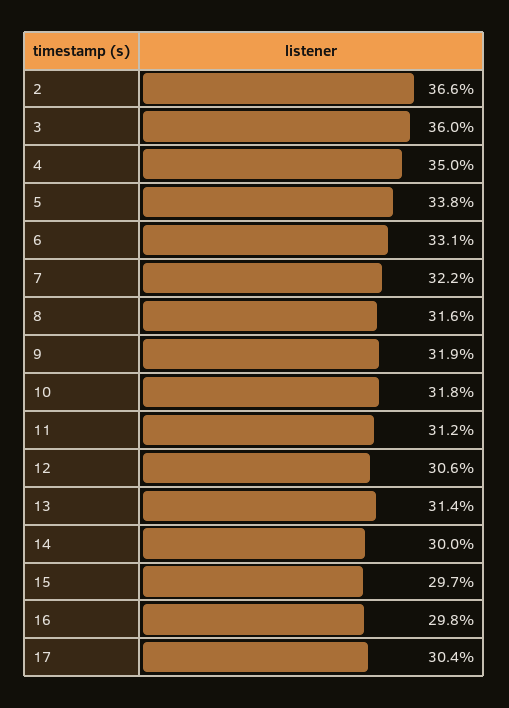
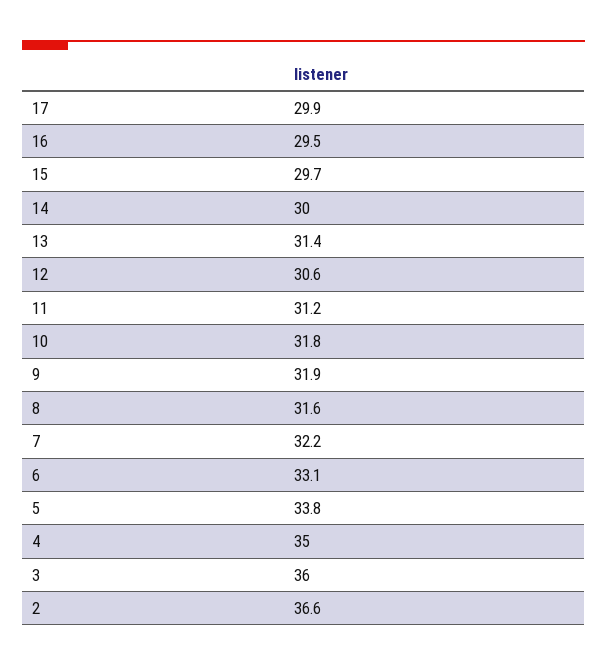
  {
    "2": 36.6,
    "3": 36,
    "4": 35,
    "5": 33.8,
    "6": 33.1,
    "7": 32.2,
    "8": 31.6,
    "9": 31.9,
    "10": 31.8,
    "11": 31.2,
    "12": 30.6,
    "13": 31.4,
    "14": 30,
    "15": 29.7,
-   "16": 29.8,
+   "16": 29.5,
-   "17": 30.4
+   "17": 29.9
  }

